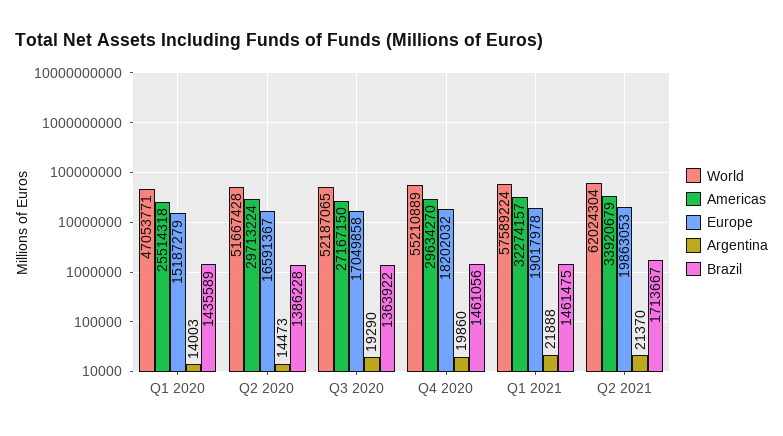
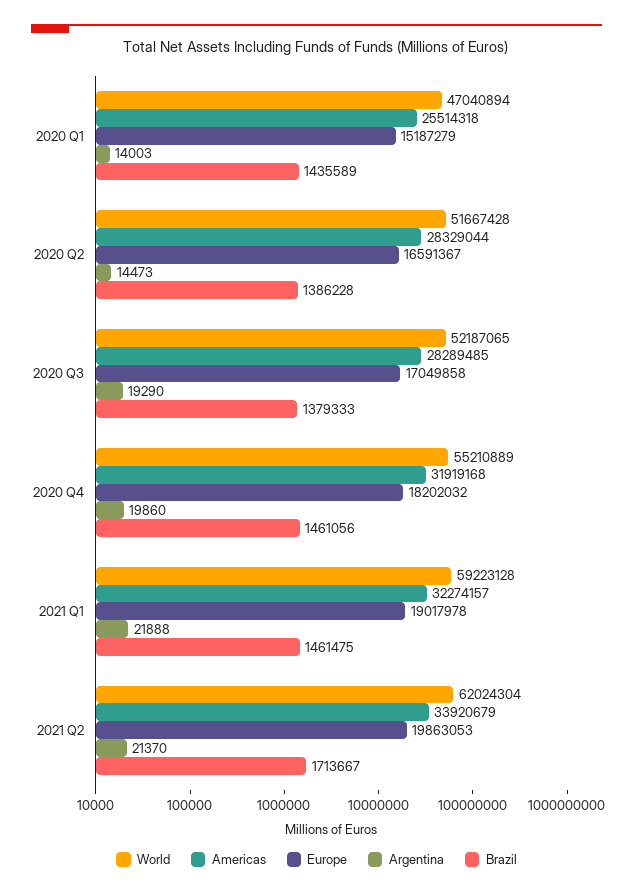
  {
    "World": {
-     "Q1 2020": 47053771,
+     "Q1 2020": 47040894,
      "Q2 2020": 51667428,
      "Q3 2020": 52187065,
      "Q4 2020": 55210889,
-     "Q1 2021": 57589224,
+     "Q1 2021": 59223128,
      "Q2 2021": 62024304
    },
    "Americas": {
      "Q1 2020": 25514318,
-     "Q2 2020": 29713224,
+     "Q2 2020": 28329044,
-     "Q3 2020": 27167150,
+     "Q3 2020": 28289485,
-     "Q4 2020": 29634270,
+     "Q4 2020": 31919168,
      "Q1 2021": 32274157,
      "Q2 2021": 33920679
    },
    "Europe": {
      "Q1 2020": 15187279,
      "Q2 2020": 16591367,
      "Q3 2020": 17049858,
      "Q4 2020": 18202032,
      "Q1 2021": 19017978,
      "Q2 2021": 19863053
    },
    "Argentina": {
      "Q1 2020": 14003,
      "Q2 2020": 14473,
      "Q3 2020": 19290,
      "Q4 2020": 19860,
      "Q1 2021": 21888,
      "Q2 2021": 21370
    },
    "Brazil": {
      "Q1 2020": 1435589,
      "Q2 2020": 1386228,
-     "Q3 2020": 1363922,
+     "Q3 2020": 1379333,
      "Q4 2020": 1461056,
      "Q1 2021": 1461475,
      "Q2 2021": 1713667
    }
  }

